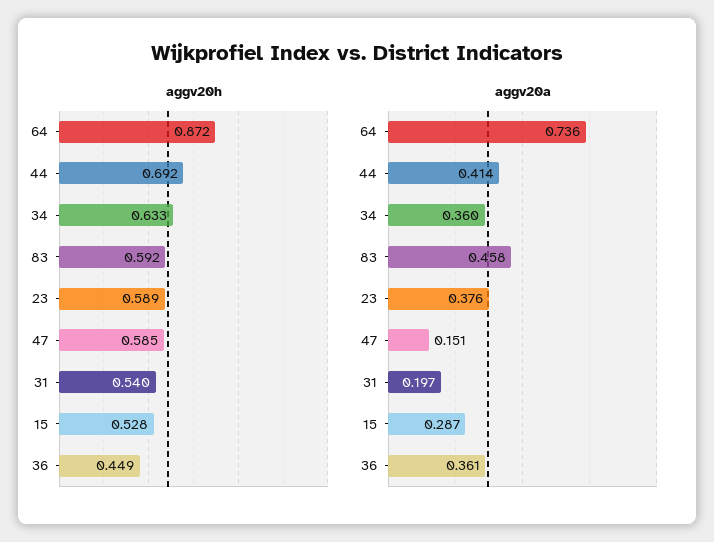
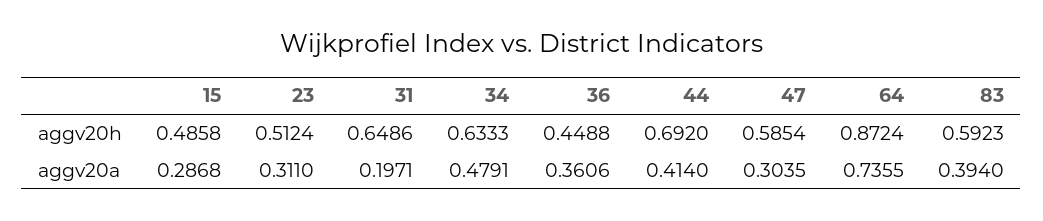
  {
    "aggv20h": {
      "64": 0.8724,
      "44": 0.692,
      "34": 0.6333,
      "83": 0.5923,
-     "23": 0.589,
+     "23": 0.5124,
      "47": 0.5854,
-     "31": 0.54,
+     "31": 0.6486,
-     "15": 0.528,
+     "15": 0.4858,
      "36": 0.4488
    },
    "aggv20a": {
      "64": 0.7355,
      "44": 0.414,
-     "34": 0.36,
+     "34": 0.4791,
-     "83": 0.458,
+     "83": 0.394,
-     "23": 0.376,
+     "23": 0.311,
-     "47": 0.151,
+     "47": 0.3035,
      "31": 0.1971,
      "15": 0.2868,
      "36": 0.3606
    }
  }

